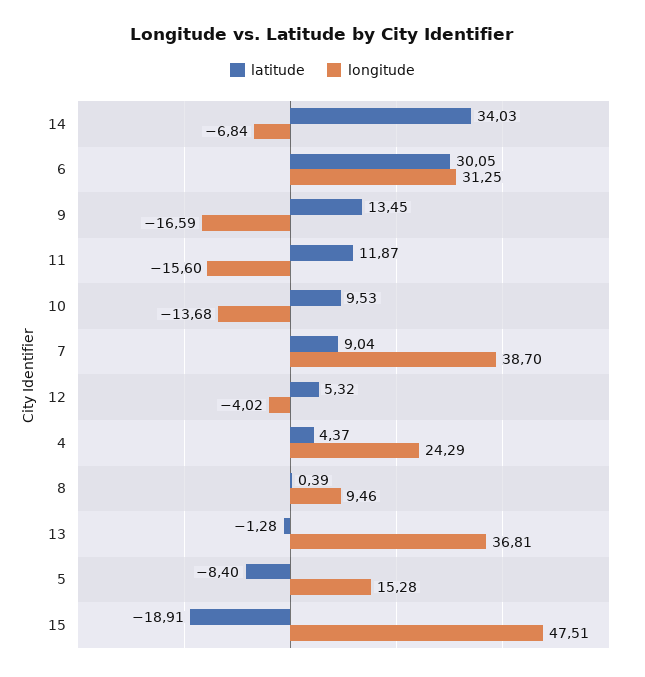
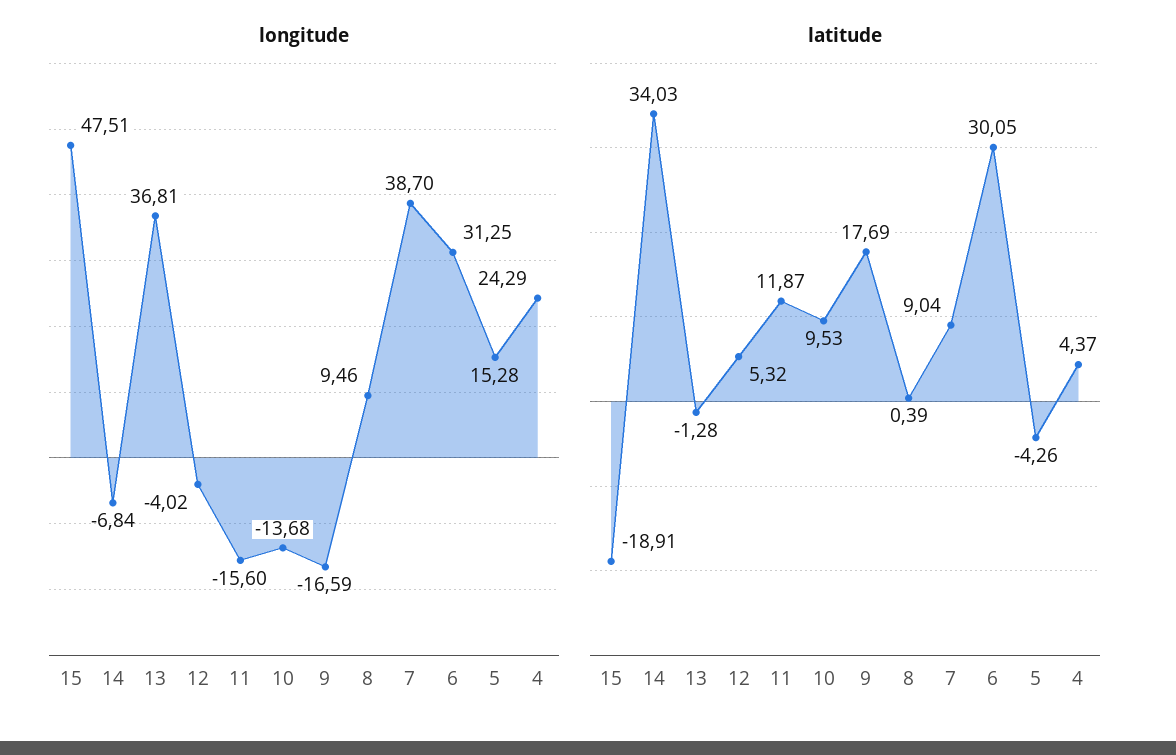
  {
    "latitude": {
      "14": 34.03,
      "6": 30.05,
-     "9": 13.45,
+     "9": 17.69,
      "11": 11.87,
      "10": 9.53,
      "7": 9.04,
      "12": 5.32,
      "4": 4.37,
      "8": 0.39,
      "13": -1.28,
-     "5": -8.4,
+     "5": -4.26,
      "15": -18.91
    },
    "longitude": {
      "14": -6.84,
      "6": 31.25,
      "9": -16.59,
      "11": -15.6,
      "10": -13.68,
      "7": 38.7,
      "12": -4.02,
      "4": 24.29,
      "8": 9.46,
      "13": 36.81,
      "5": 15.28,
      "15": 47.51
    }
  }

